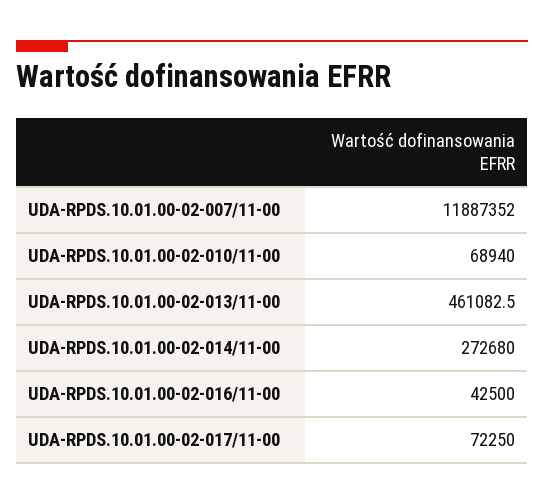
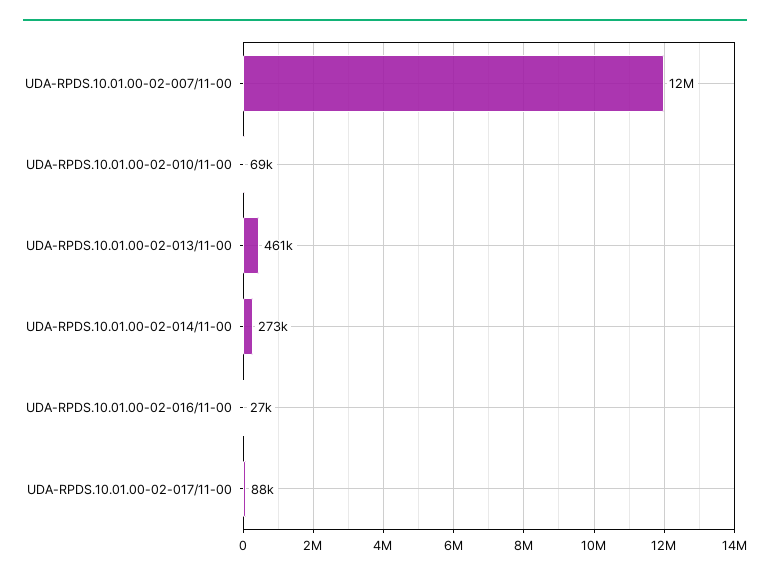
  {
    "UDA-RPDS.10.01.00-02-007/11-00": 11887352,
    "UDA-RPDS.10.01.00-02-010/11-00": 68940,
    "UDA-RPDS.10.01.00-02-013/11-00": 461082.5,
    "UDA-RPDS.10.01.00-02-014/11-00": 272680,
-   "UDA-RPDS.10.01.00-02-016/11-00": 42500,
+   "UDA-RPDS.10.01.00-02-016/11-00": 27000,
-   "UDA-RPDS.10.01.00-02-017/11-00": 72250
+   "UDA-RPDS.10.01.00-02-017/11-00": 88000
  }

